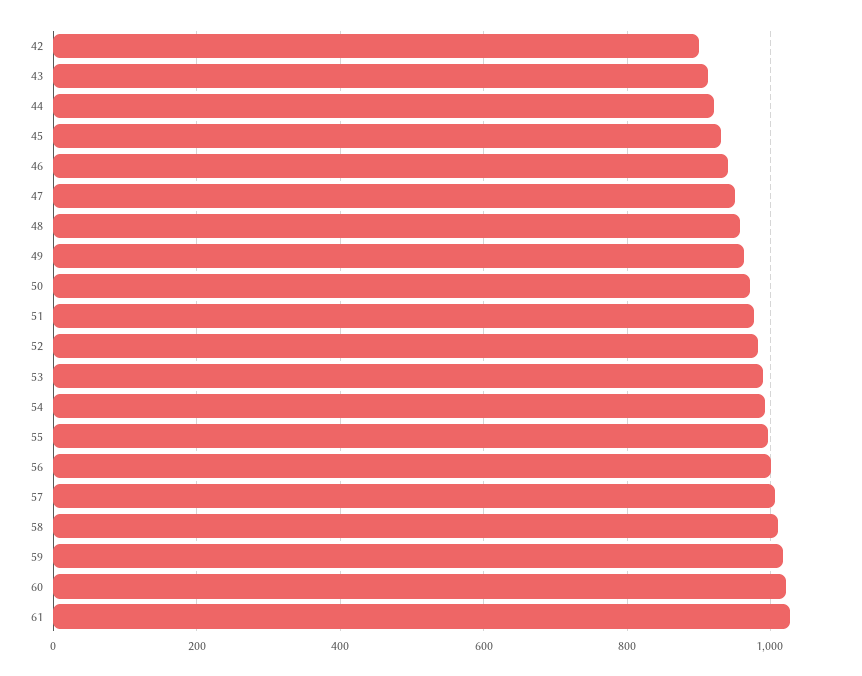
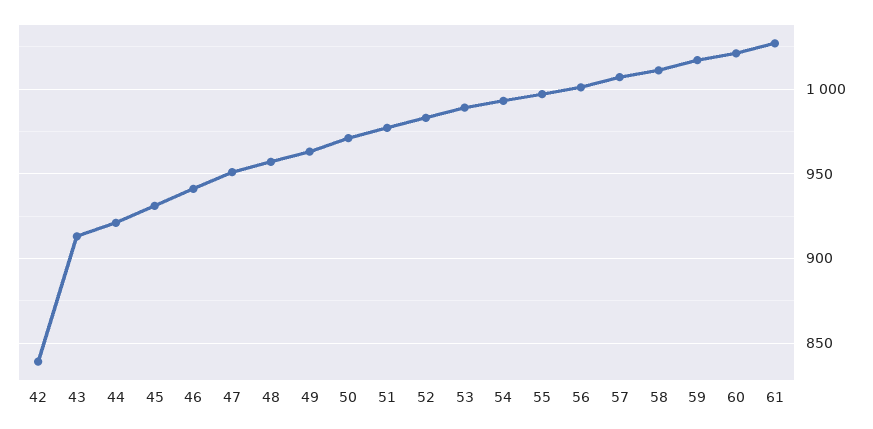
  {
-   "42": 900,
+   "42": 840,
    "43": 915,
    "44": 920,
    "45": 930,
    "46": 940,
    "47": 950,
    "48": 955,
    "49": 965,
    "50": 970,
    "51": 975,
    "52": 985,
    "53": 990,
    "54": 995,
    "55": 995,
    "56": 1000,
    "57": 1005,
    "58": 1010,
    "59": 1015,
    "60": 1020,
    "61": 1025
  }

